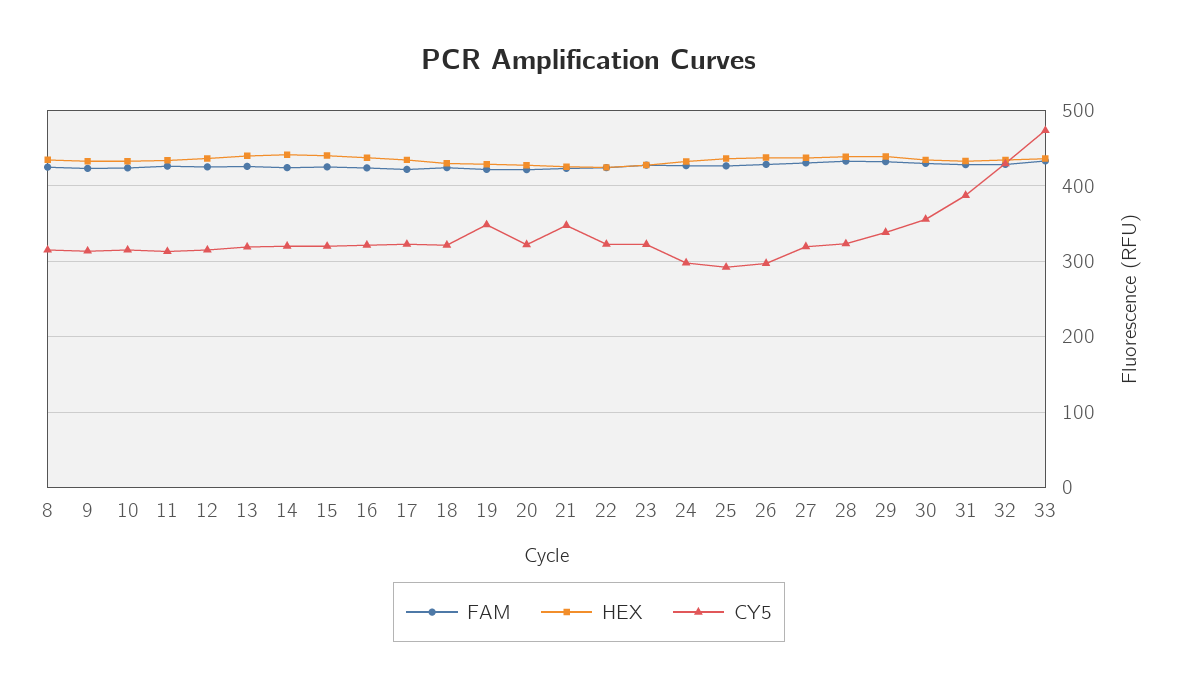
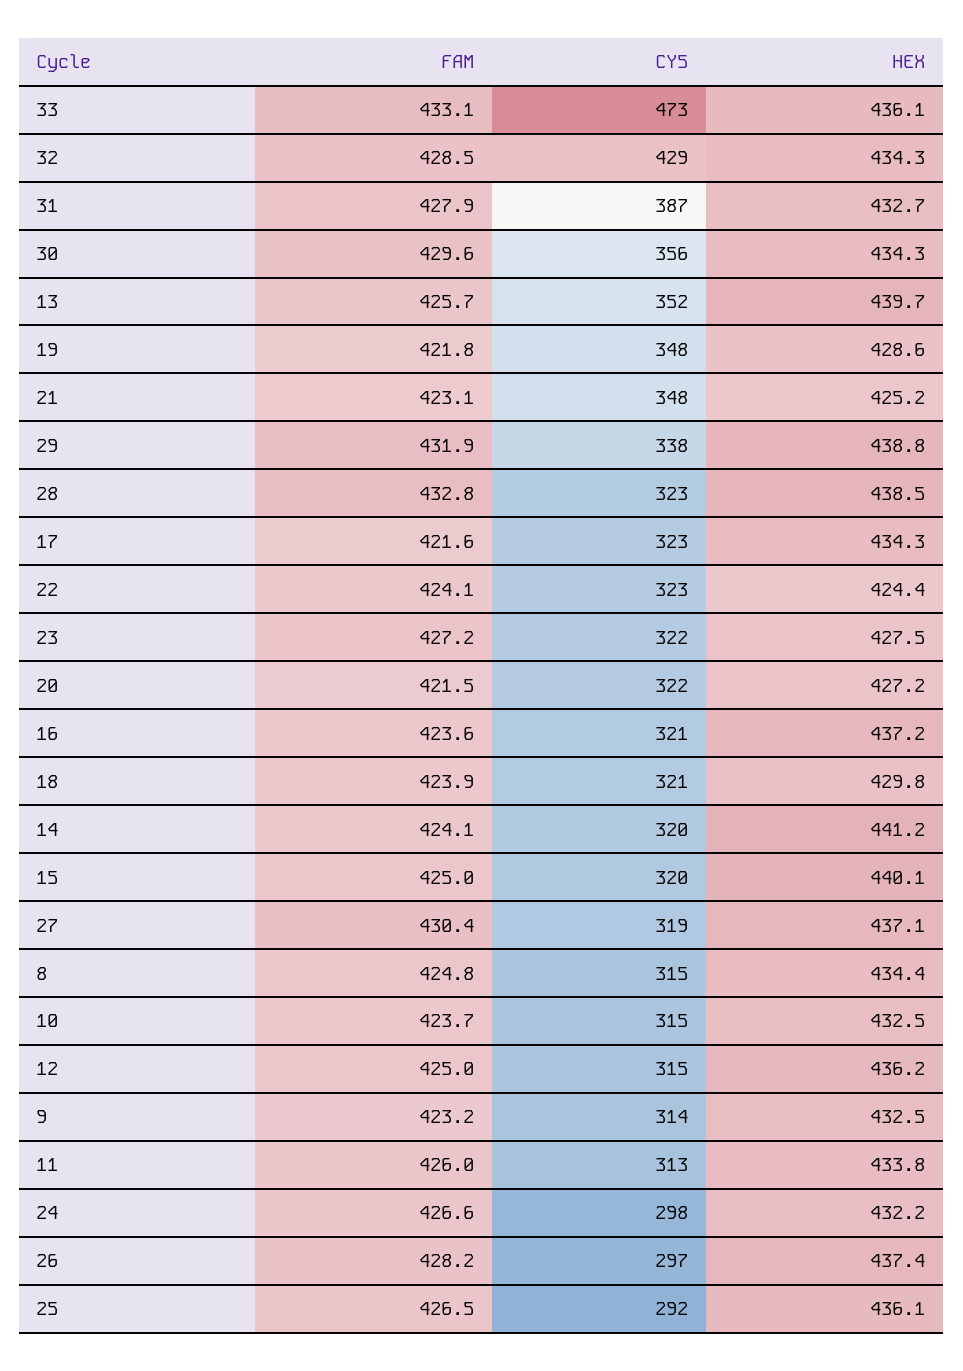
  {
    "FAM": {
      "8": 424.8,
      "9": 423.2,
      "10": 423.7,
      "11": 426,
      "12": 425,
      "13": 425.7,
      "14": 424.1,
      "15": 425,
      "16": 423.6,
      "17": 421.6,
      "18": 423.9,
      "19": 421.8,
      "20": 421.5,
      "21": 423.1,
      "22": 424.1,
      "23": 427.2,
      "24": 426.6,
      "25": 426.5,
      "26": 428.2,
      "27": 430.4,
      "28": 432.8,
      "29": 431.9,
      "30": 429.6,
      "31": 427.9,
      "32": 428.5,
      "33": 433.1
    },
    "HEX": {
      "8": 434.4,
      "9": 432.5,
      "10": 432.5,
      "11": 433.8,
      "12": 436.2,
      "13": 439.7,
      "14": 441.2,
      "15": 440.1,
      "16": 437.2,
      "17": 434.3,
      "18": 429.8,
      "19": 428.6,
      "20": 427.2,
      "21": 425.2,
      "22": 424.4,
      "23": 427.5,
      "24": 432.2,
      "25": 436.1,
      "26": 437.4,
      "27": 437.1,
      "28": 438.5,
      "29": 438.8,
      "30": 434.3,
      "31": 432.7,
      "32": 434.3,
      "33": 436.1
    },
    "CY5": {
      "8": 315,
      "9": 314,
      "10": 315,
      "11": 313,
      "12": 315,
-     "13": 320,
+     "13": 352,
      "14": 320,
      "15": 320,
      "16": 321,
      "17": 323,
      "18": 321,
      "19": 348,
      "20": 322,
      "21": 348,
      "22": 323,
      "23": 322,
      "24": 298,
      "25": 292,
      "26": 297,
      "27": 319,
      "28": 323,
      "29": 338,
      "30": 356,
      "31": 387,
      "32": 429,
      "33": 473
    }
  }

